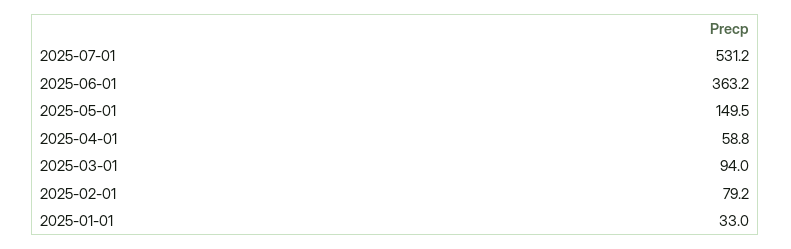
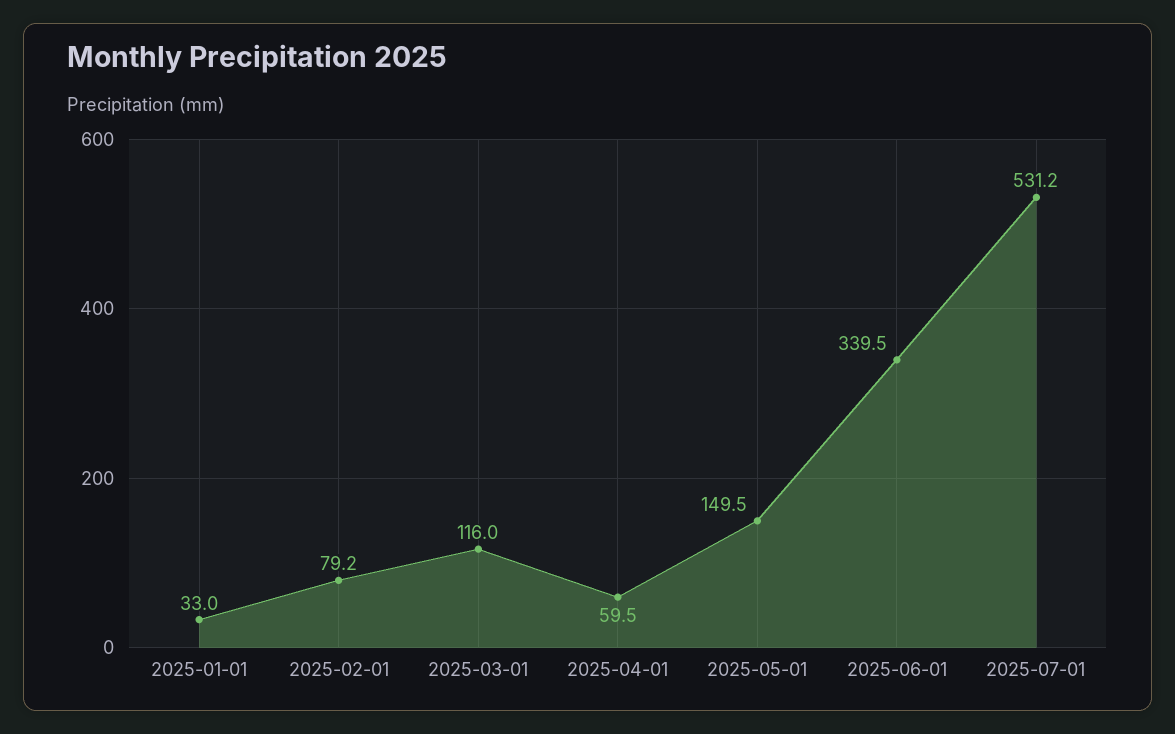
  {
    "2025-07-01": 531.2,
-   "2025-06-01": 363.2,
+   "2025-06-01": 339.5,
    "2025-05-01": 149.5,
-   "2025-04-01": 58.8,
+   "2025-04-01": 59.5,
-   "2025-03-01": 94,
+   "2025-03-01": 116,
    "2025-02-01": 79.2,
    "2025-01-01": 33
  }

